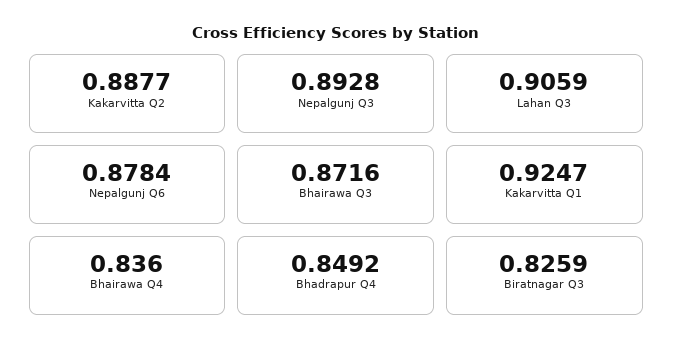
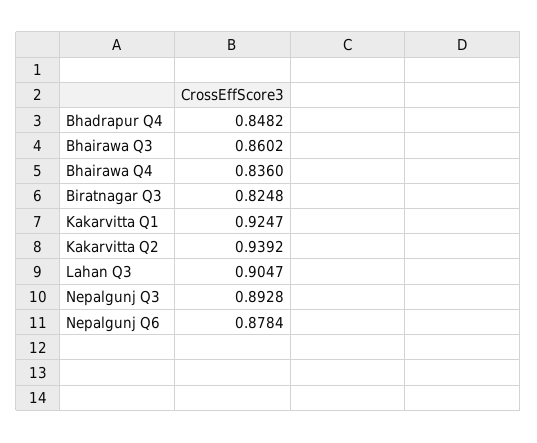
  {
-   "Kakarvitta Q2": 0.8877,
+   "Kakarvitta Q2": 0.9392,
    "Nepalgunj Q3": 0.8928,
-   "Lahan Q3": 0.9059,
+   "Lahan Q3": 0.9047,
    "Nepalgunj Q6": 0.8784,
-   "Bhairawa Q3": 0.8716,
+   "Bhairawa Q3": 0.8602,
    "Kakarvitta Q1": 0.9247,
    "Bhairawa Q4": 0.836,
-   "Bhadrapur Q4": 0.8492,
+   "Bhadrapur Q4": 0.8482,
-   "Biratnagar Q3": 0.8259
+   "Biratnagar Q3": 0.8248
  }

